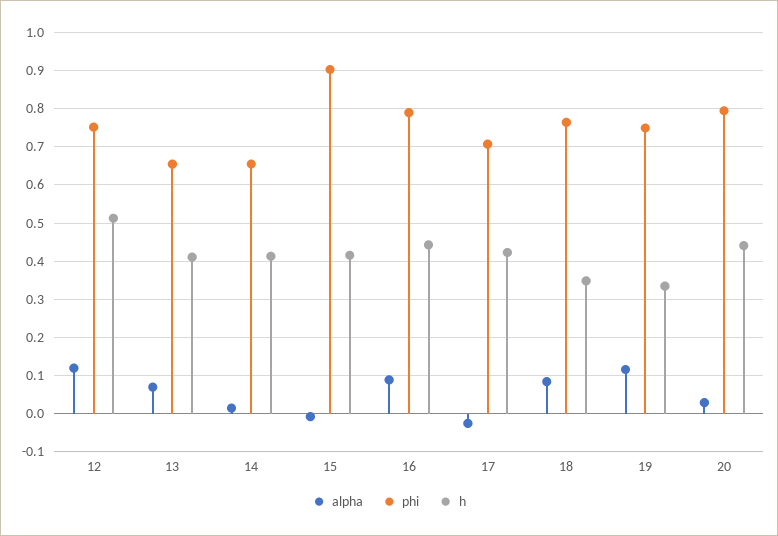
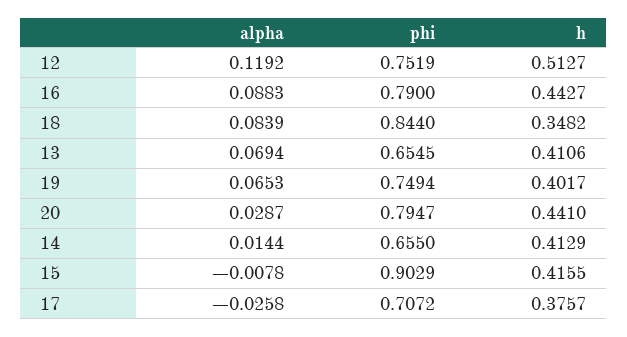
  {
    "alpha": {
      "12": 0.1192,
      "13": 0.0694,
      "14": 0.0144,
      "15": -0.0078,
      "16": 0.0883,
      "17": -0.0258,
      "18": 0.0839,
-     "19": 0.12,
+     "19": 0.0653,
      "20": 0.0287
    },
    "phi": {
      "12": 0.7519,
      "13": 0.6545,
      "14": 0.655,
      "15": 0.9029,
      "16": 0.79,
      "17": 0.7072,
-     "18": 0.76,
+     "18": 0.844,
      "19": 0.7494,
      "20": 0.7947
    },
    "h": {
      "12": 0.5127,
      "13": 0.4106,
      "14": 0.4129,
      "15": 0.4155,
      "16": 0.4427,
-     "17": 0.42,
+     "17": 0.3757,
      "18": 0.3482,
-     "19": 0.34,
+     "19": 0.4017,
      "20": 0.441
    }
  }

